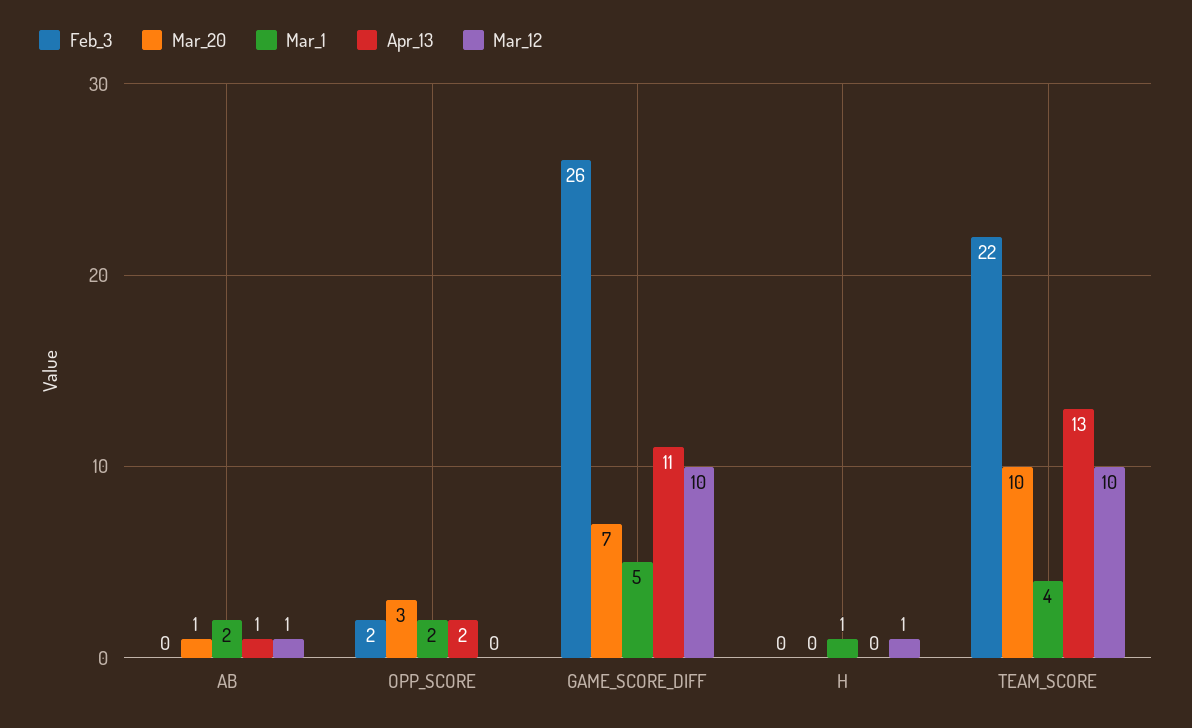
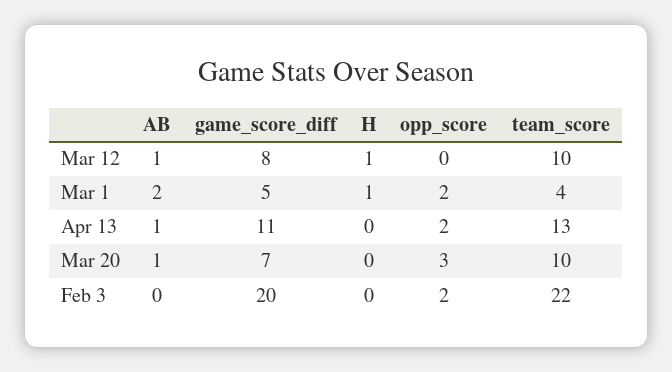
  {
    "Feb_3": {
      "AB": 0,
      "OPP_SCORE": 2,
-     "GAME_SCORE_DIFF": 26,
+     "GAME_SCORE_DIFF": 20,
      "H": 0,
      "TEAM_SCORE": 22
    },
    "Mar_20": {
      "AB": 1,
      "OPP_SCORE": 3,
      "GAME_SCORE_DIFF": 7,
      "H": 0,
      "TEAM_SCORE": 10
    },
    "Mar_1": {
      "AB": 2,
      "OPP_SCORE": 2,
      "GAME_SCORE_DIFF": 5,
      "H": 1,
      "TEAM_SCORE": 4
    },
    "Apr_13": {
      "AB": 1,
      "OPP_SCORE": 2,
      "GAME_SCORE_DIFF": 11,
      "H": 0,
      "TEAM_SCORE": 13
    },
    "Mar_12": {
      "AB": 1,
      "OPP_SCORE": 0,
-     "GAME_SCORE_DIFF": 10,
+     "GAME_SCORE_DIFF": 8,
      "H": 1,
      "TEAM_SCORE": 10
    }
  }

